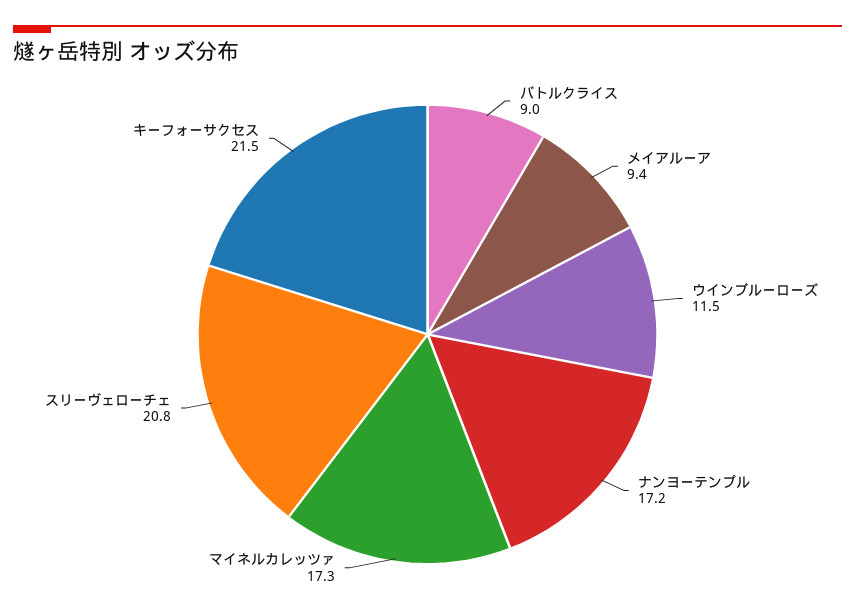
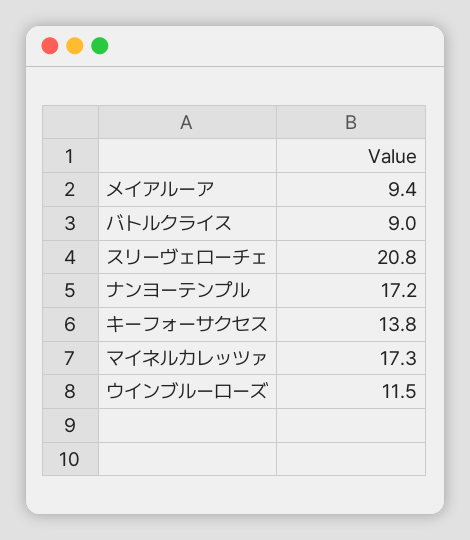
  {
    "バトルクライス": 9,
    "メイアルーア": 9.4,
    "ウインブルーローズ": 11.5,
    "ナンヨーテンプル": 17.2,
    "マイネルカレッツァ": 17.3,
    "スリーヴェローチェ": 20.8,
-   "キーフォーサクセス": 21.5
+   "キーフォーサクセス": 13.8
  }

